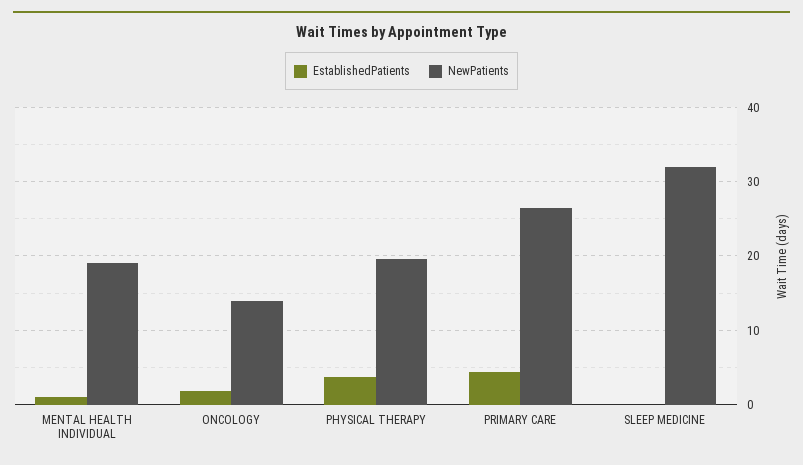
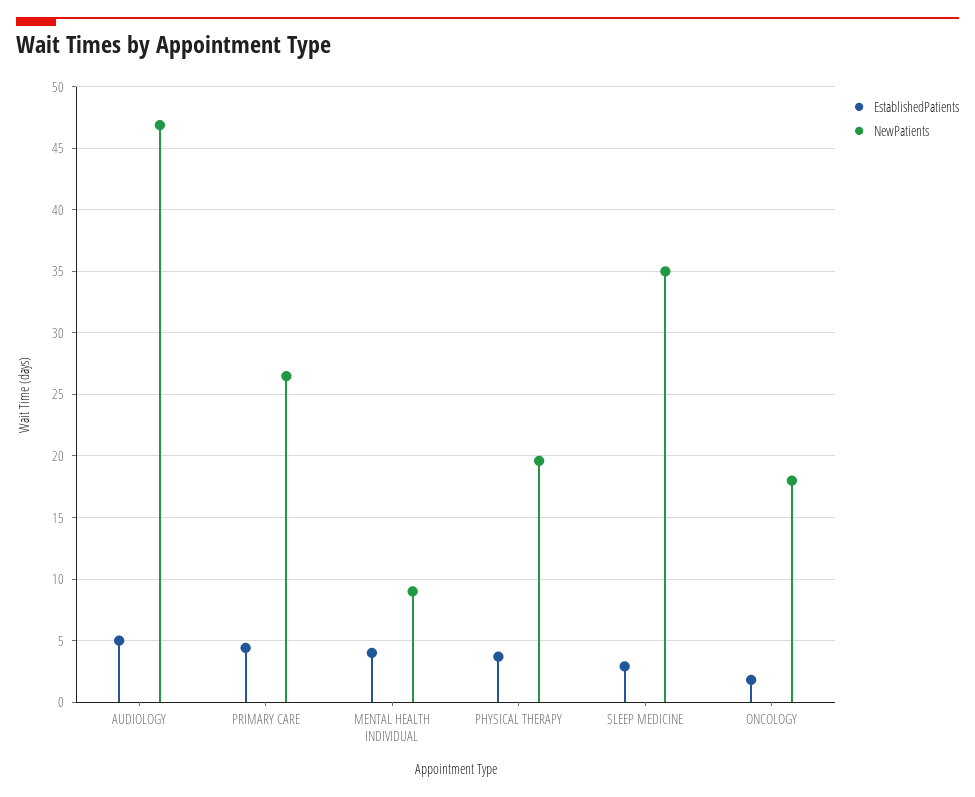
  {
    "EstablishedPatients": {
-     "MENTAL HEALTH INDIVIDUAL": 1,
+     "MENTAL HEALTH INDIVIDUAL": 4,
      "ONCOLOGY": 2,
      "PHYSICAL THERAPY": 3.5,
      "PRIMARY CARE": 4.5,
-     "SLEEP MEDICINE": 0
+     "SLEEP MEDICINE": 3,
+     "AUDIOLOGY": 5
    },
    "NewPatients": {
-     "MENTAL HEALTH INDIVIDUAL": 19,
+     "MENTAL HEALTH INDIVIDUAL": 9,
-     "ONCOLOGY": 14,
+     "ONCOLOGY": 18,
      "PHYSICAL THERAPY": 19.5,
      "PRIMARY CARE": 26.5,
-     "SLEEP MEDICINE": 32
+     "SLEEP MEDICINE": 35,
+     "AUDIOLOGY": 47
    }
  }

